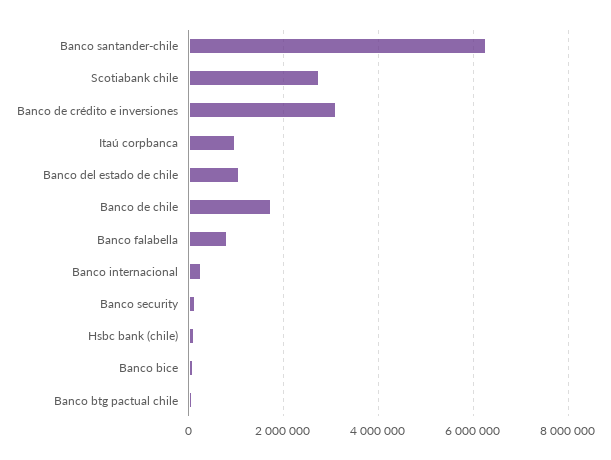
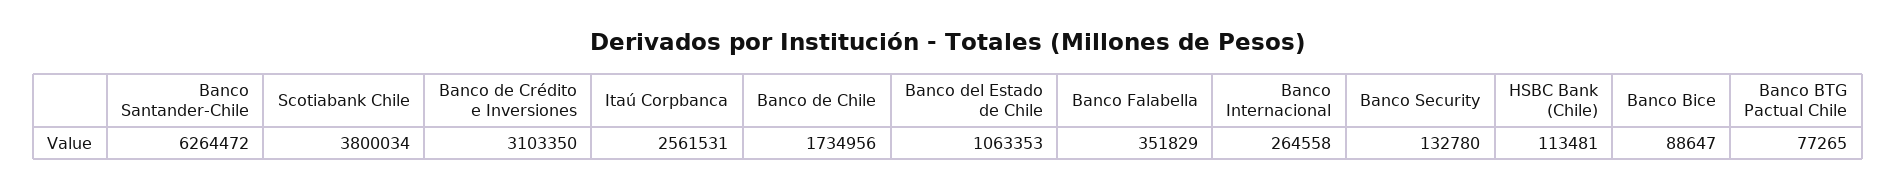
  {
    "Banco santander-chile": 6264472,
-   "Scotiabank chile": 2800000,
+   "Scotiabank chile": 3800034,
    "Banco de crédito e inversiones": 3103350,
-   "Itaú corpbanca": 1000000,
+   "Itaú corpbanca": 2561531,
    "Banco del estado de chile": 1063353,
    "Banco de chile": 1734956,
-   "Banco falabella": 800000,
+   "Banco falabella": 351829,
    "Banco internacional": 264558,
    "Banco security": 132780,
    "Hsbc bank (chile)": 113481,
    "Banco bice": 88647,
    "Banco btg pactual chile": 77265
  }

